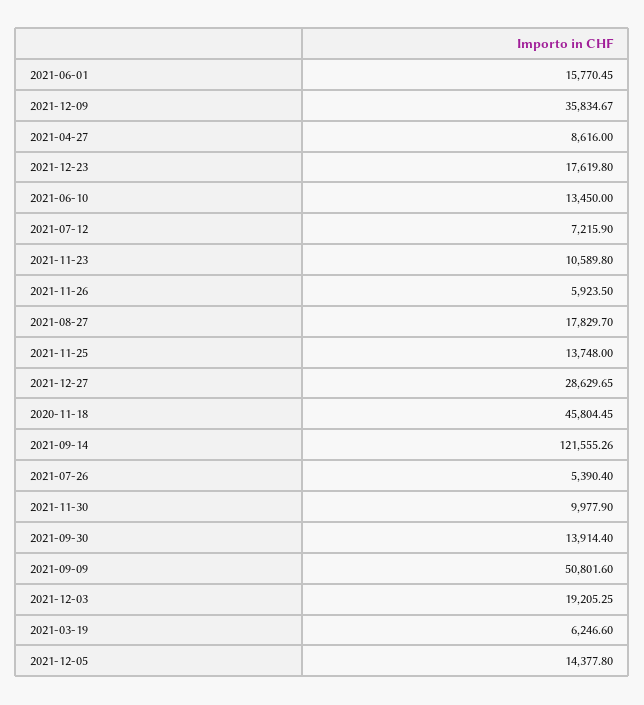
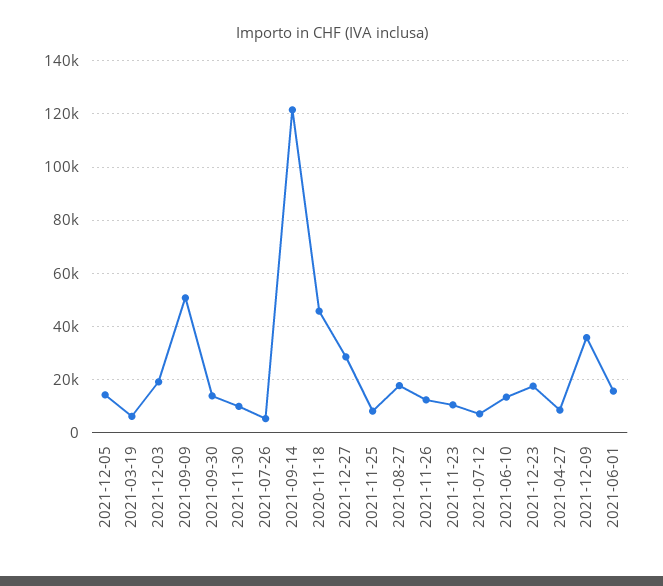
  {
    "2021-06-01": 15770.45,
    "2021-12-09": 35834.67,
    "2021-04-27": 8616,
    "2021-12-23": 17619.8,
    "2021-06-10": 13450,
    "2021-07-12": 7215.9,
    "2021-11-23": 10589.8,
-   "2021-11-26": 5923.5,
+   "2021-11-26": 12500,
    "2021-08-27": 17829.7,
-   "2021-11-25": 13748,
+   "2021-11-25": 7500,
    "2021-12-27": 28629.65,
    "2020-11-18": 45804.45,
    "2021-09-14": 121555.26,
    "2021-07-26": 5390.4,
    "2021-11-30": 9977.9,
    "2021-09-30": 13914.4,
    "2021-09-09": 50801.6,
    "2021-12-03": 19205.25,
    "2021-03-19": 6246.6,
    "2021-12-05": 14377.8
  }

